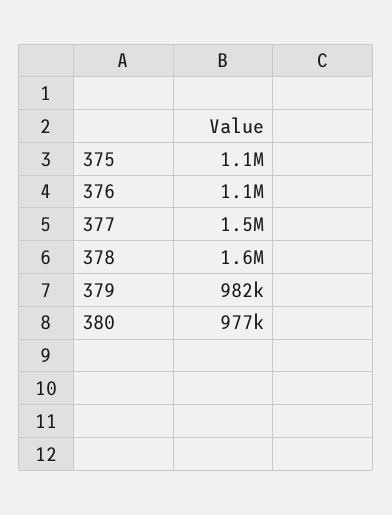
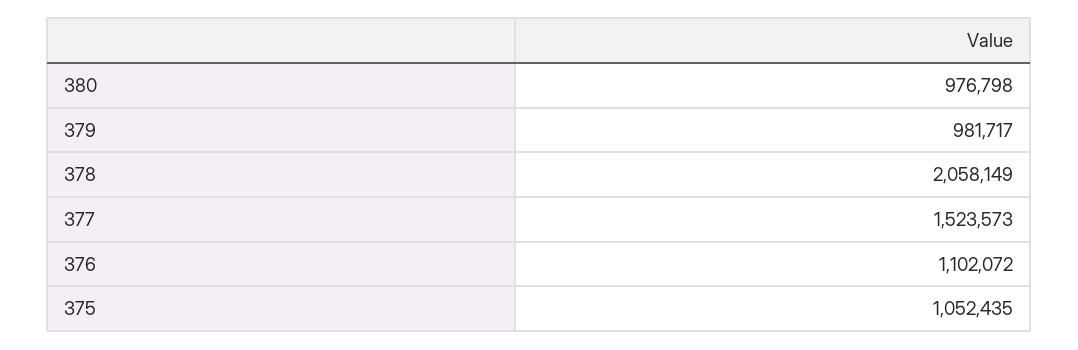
  {
    "375": 1052435,
    "376": 1102072,
    "377": 1523573,
-   "378": 1600000,
+   "378": 2058149,
    "379": 981717,
    "380": 976798
  }

